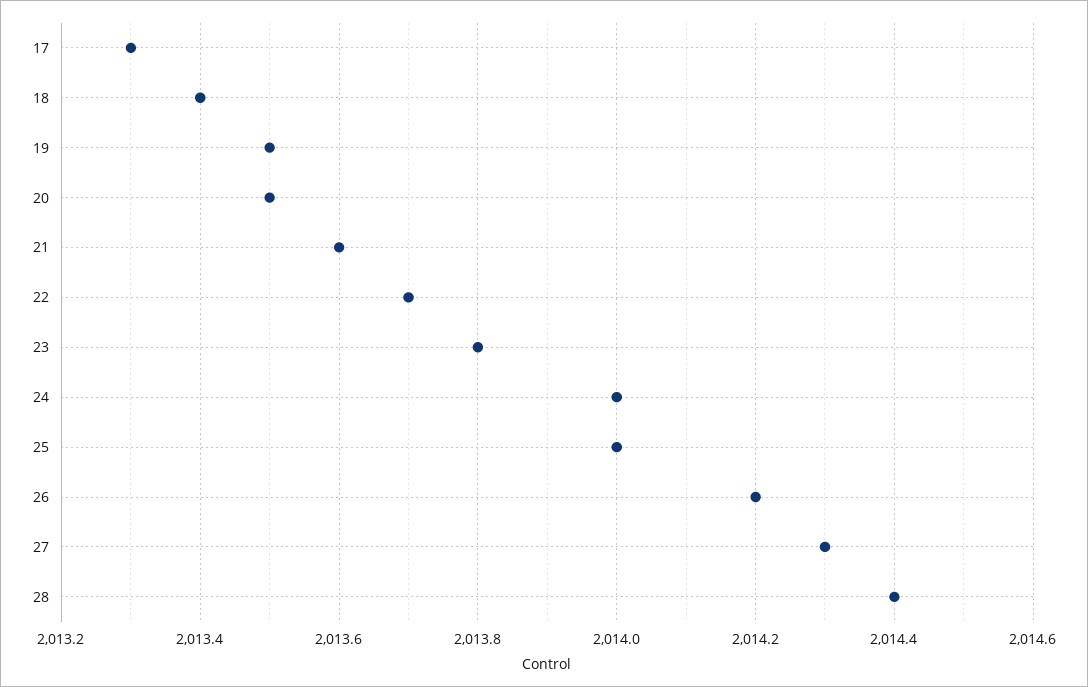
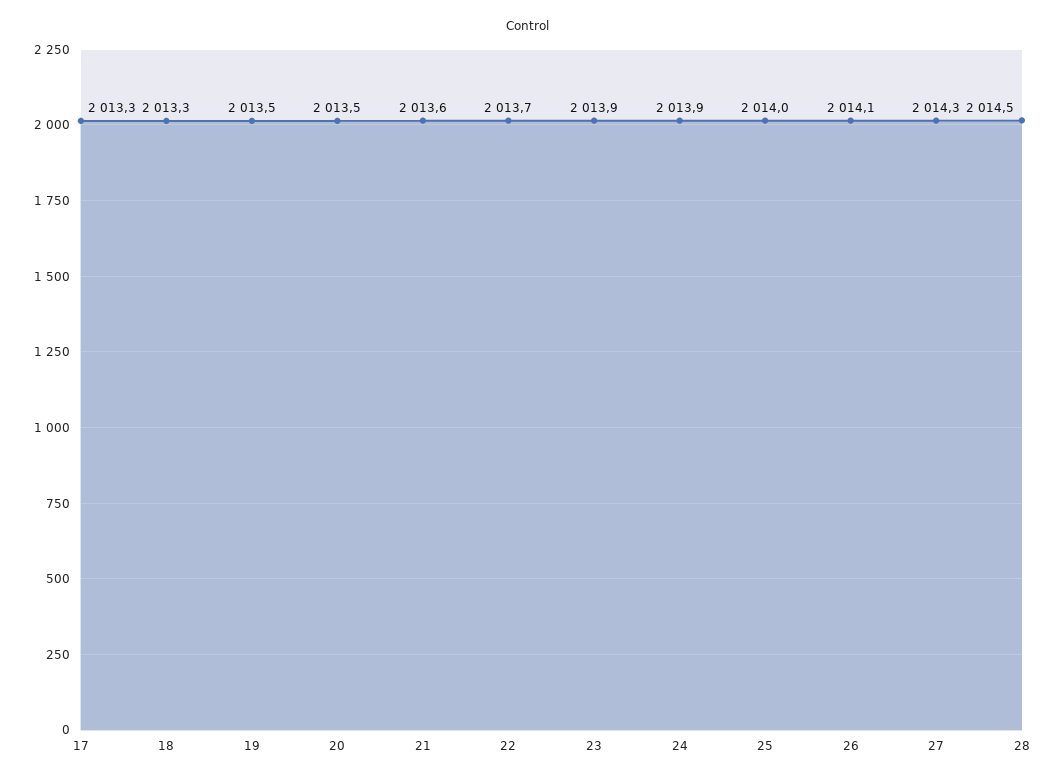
  {
    "17": 2013.3,
-   "18": 2013.4,
+   "18": 2013.3,
    "19": 2013.5,
    "20": 2013.5,
    "21": 2013.6,
    "22": 2013.7,
-   "23": 2013.8,
+   "23": 2013.9,
-   "24": 2014,
+   "24": 2013.9,
    "25": 2014,
-   "26": 2014.2,
+   "26": 2014.1,
    "27": 2014.3,
-   "28": 2014.4
+   "28": 2014.5
  }

